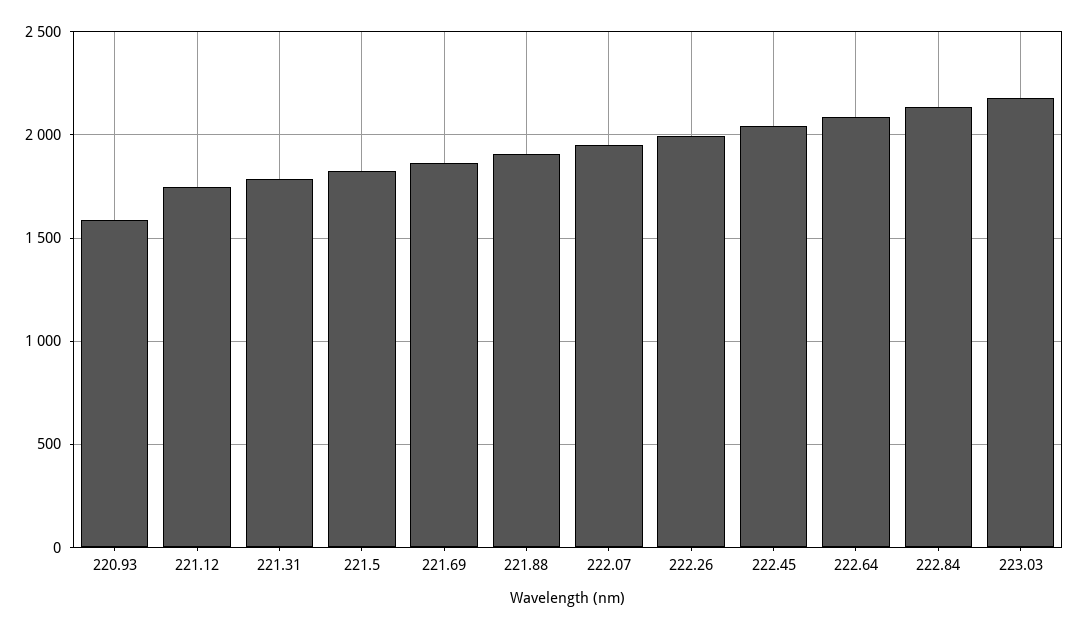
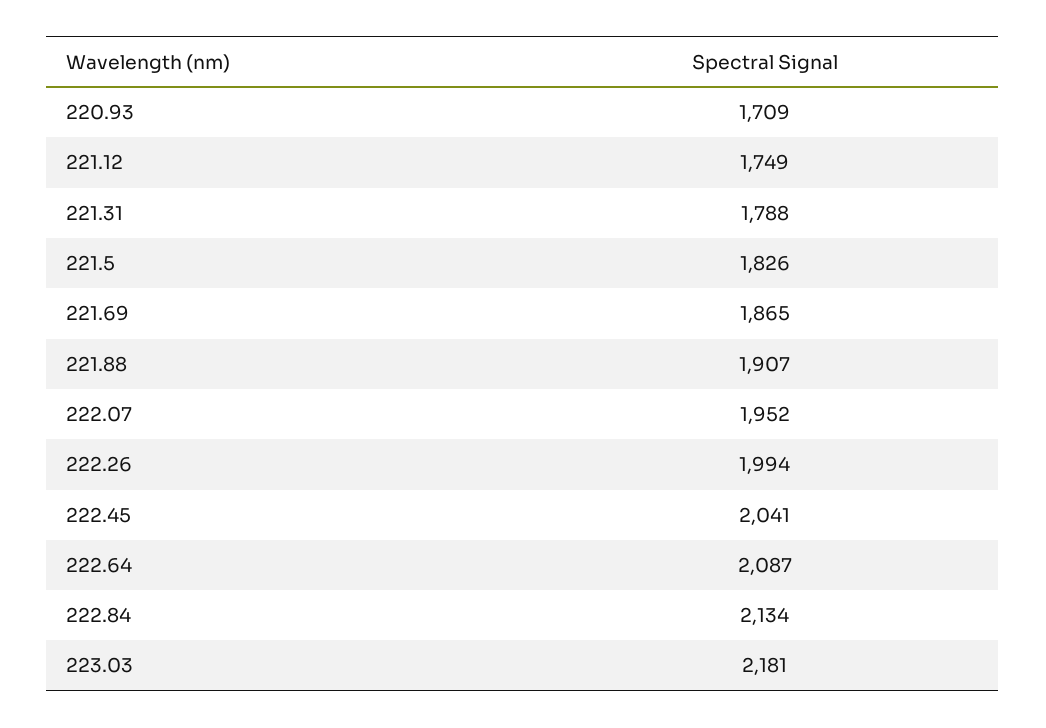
  {
-   "220.93": 1600,
+   "220.93": 1709,
    "221.12": 1749,
    "221.31": 1788,
    "221.5": 1826,
    "221.69": 1865,
    "221.88": 1907,
    "222.07": 1952,
    "222.26": 1994,
    "222.45": 2041,
    "222.64": 2087,
    "222.84": 2134,
    "223.03": 2181
  }

